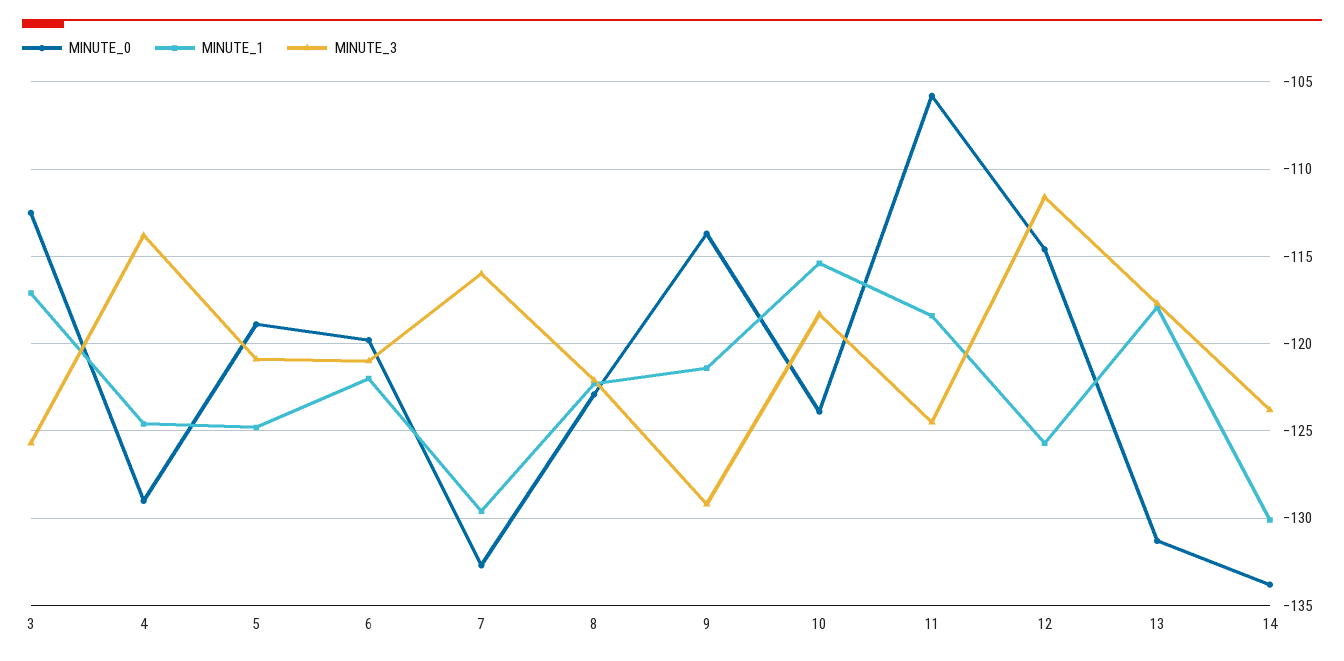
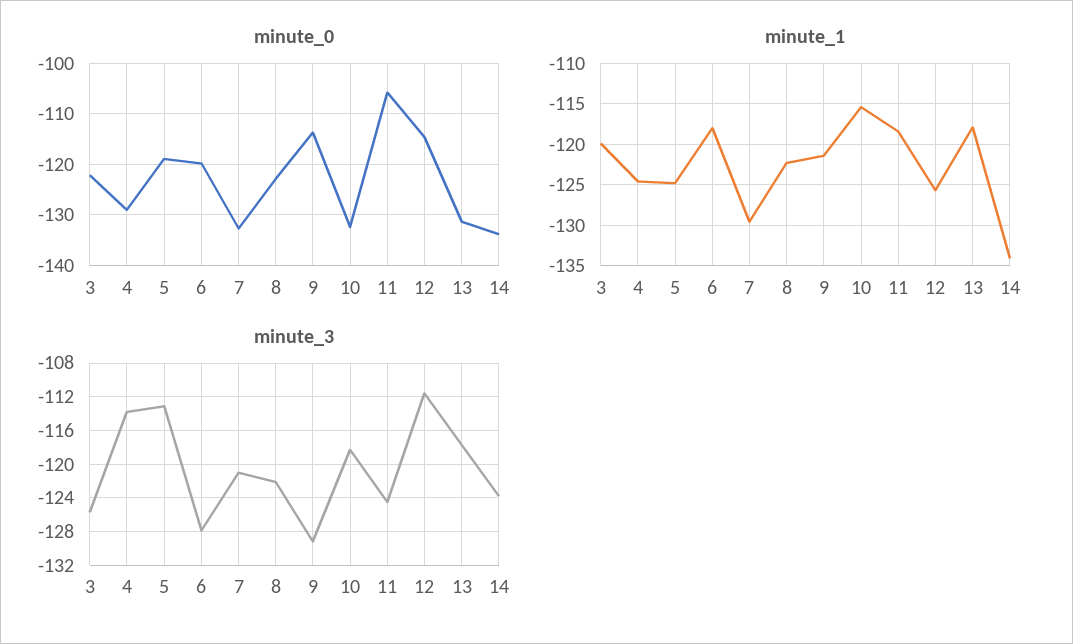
  {
    "MINUTE_0": {
-     "3": -112.5,
+     "3": -122,
      "4": -129,
      "5": -119,
      "6": -120,
      "7": -132.5,
      "8": -123,
      "9": -113.5,
-     "10": -124,
+     "10": -132,
      "11": -106,
      "12": -114.5,
      "13": -131.5,
      "14": -134
    },
    "MINUTE_1": {
-     "3": -117,
+     "3": -120,
      "4": -124.5,
      "5": -125,
-     "6": -122,
+     "6": -118,
      "7": -129.5,
      "8": -122.5,
      "9": -121.5,
      "10": -115.5,
      "11": -118.5,
      "12": -125.5,
      "13": -118,
-     "14": -130
+     "14": -134
    },
    "MINUTE_3": {
      "3": -125.5,
      "4": -114,
-     "5": -121,
+     "5": -113,
-     "6": -121,
+     "6": -128,
-     "7": -116,
+     "7": -121,
      "8": -122,
      "9": -129,
      "10": -118.5,
      "11": -124.5,
      "12": -111.5,
      "13": -117.5,
      "14": -124
    }
  }

